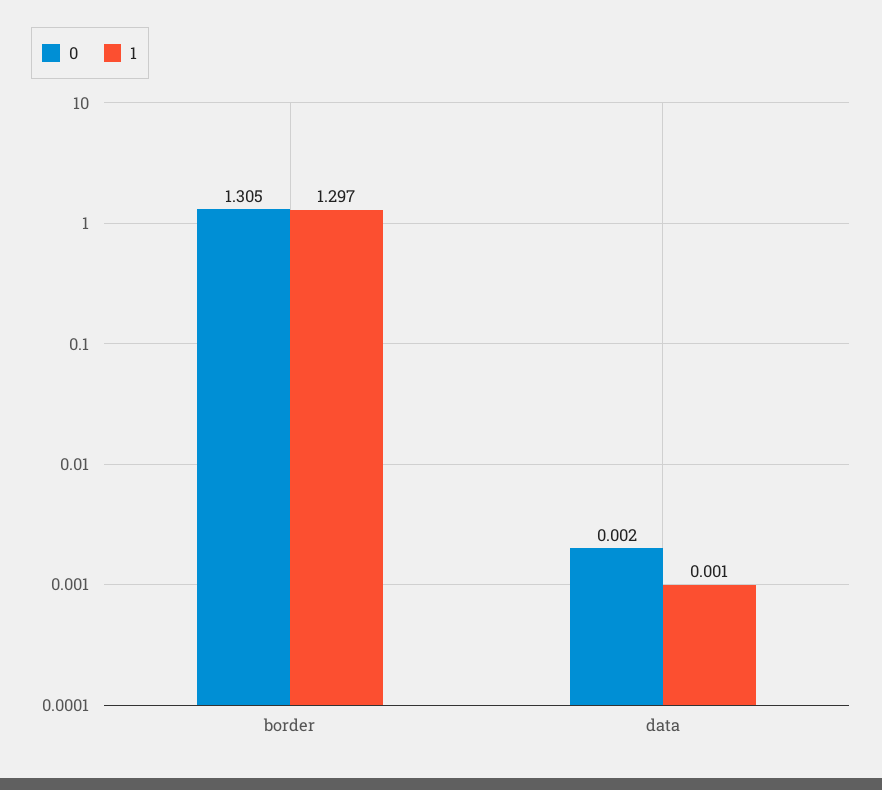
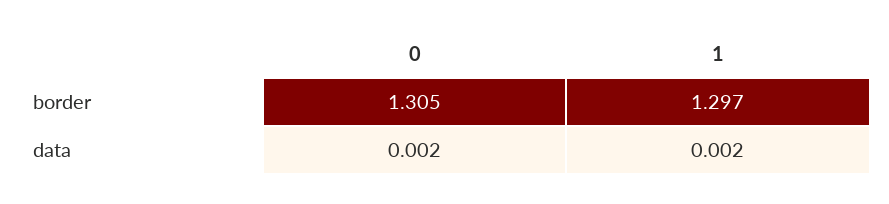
  {
    "0": {
      "border": 1.305,
      "data": 0.002
    },
    "1": {
      "border": 1.297,
-     "data": 0.001
+     "data": 0.002
    }
  }

